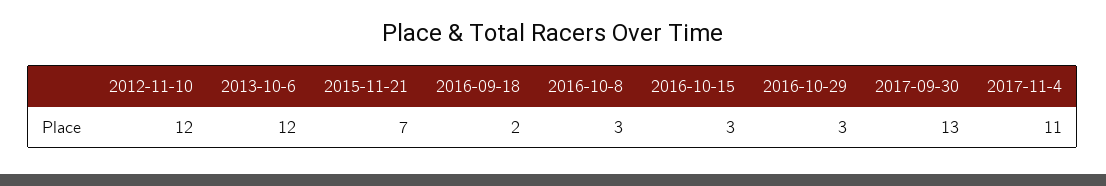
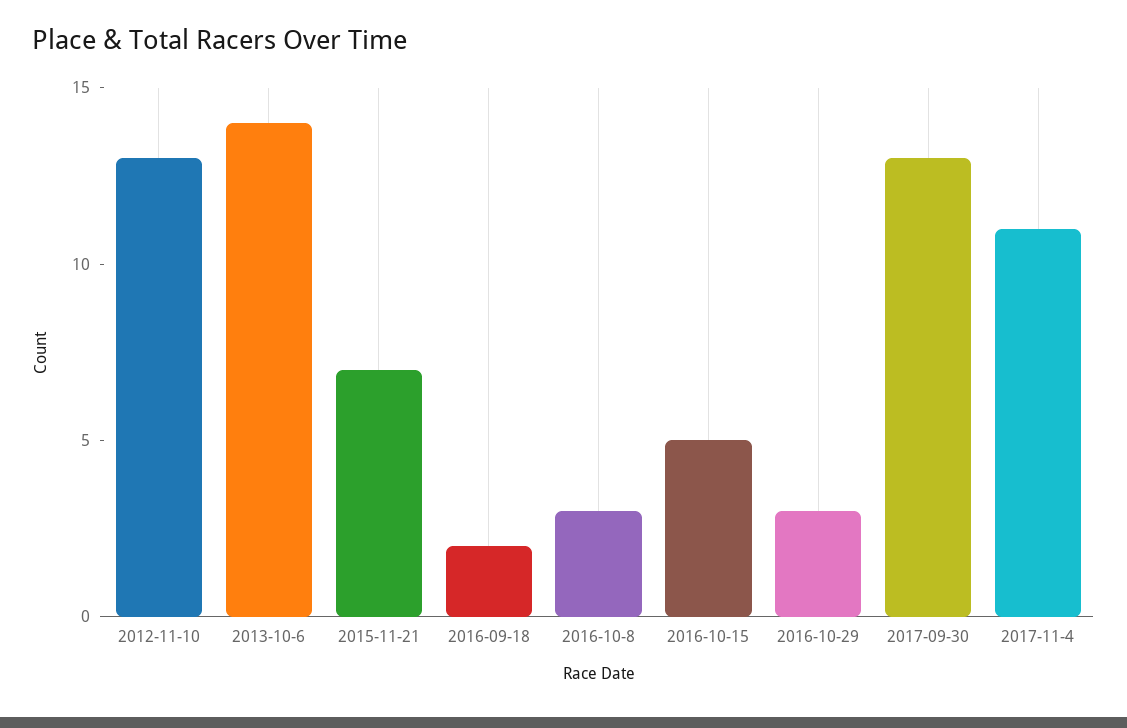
  {
-   "2012-11-10": 12,
+   "2012-11-10": 13,
-   "2013-10-6": 12,
+   "2013-10-6": 14,
    "2015-11-21": 7,
    "2016-09-18": 2,
    "2016-10-8": 3,
-   "2016-10-15": 3,
+   "2016-10-15": 5,
    "2016-10-29": 3,
    "2017-09-30": 13,
    "2017-11-4": 11
  }

